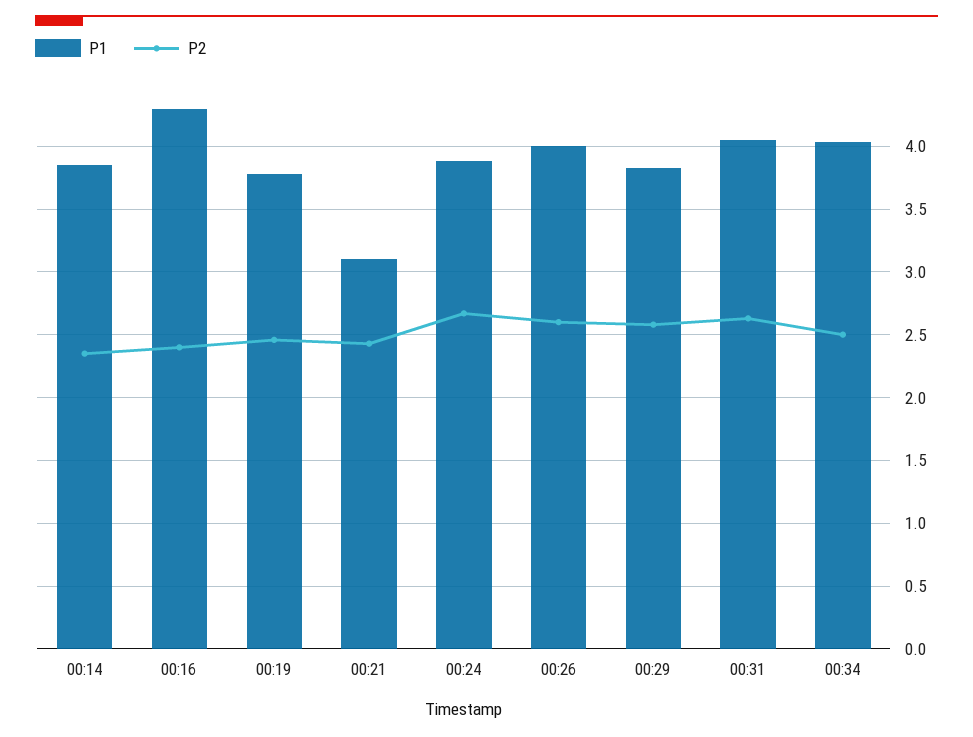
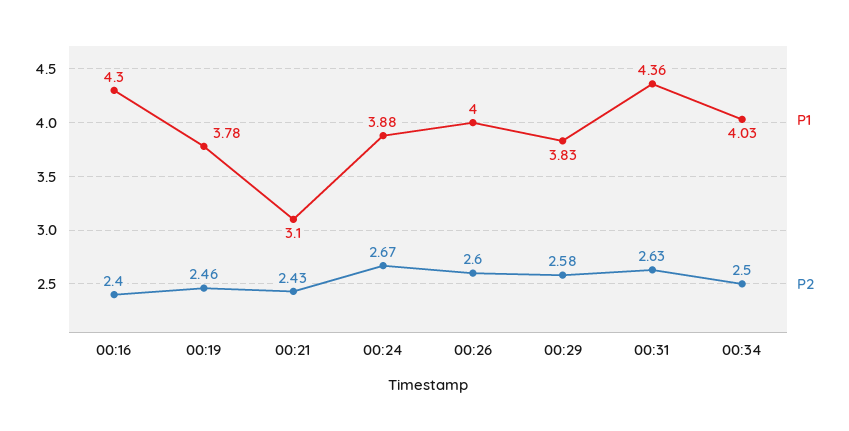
  {
    "P1": {
-     "00:14": 3.85,
      "00:16": 4.3,
      "00:19": 3.78,
      "00:21": 3.1,
      "00:24": 3.88,
      "00:26": 4,
      "00:29": 3.83,
-     "00:31": 4.05,
+     "00:31": 4.36,
      "00:34": 4.03
    },
    "P2": {
-     "00:14": 2.35,
      "00:16": 2.4,
      "00:19": 2.46,
      "00:21": 2.43,
      "00:24": 2.67,
      "00:26": 2.6,
      "00:29": 2.58,
      "00:31": 2.63,
      "00:34": 2.5
    }
  }

